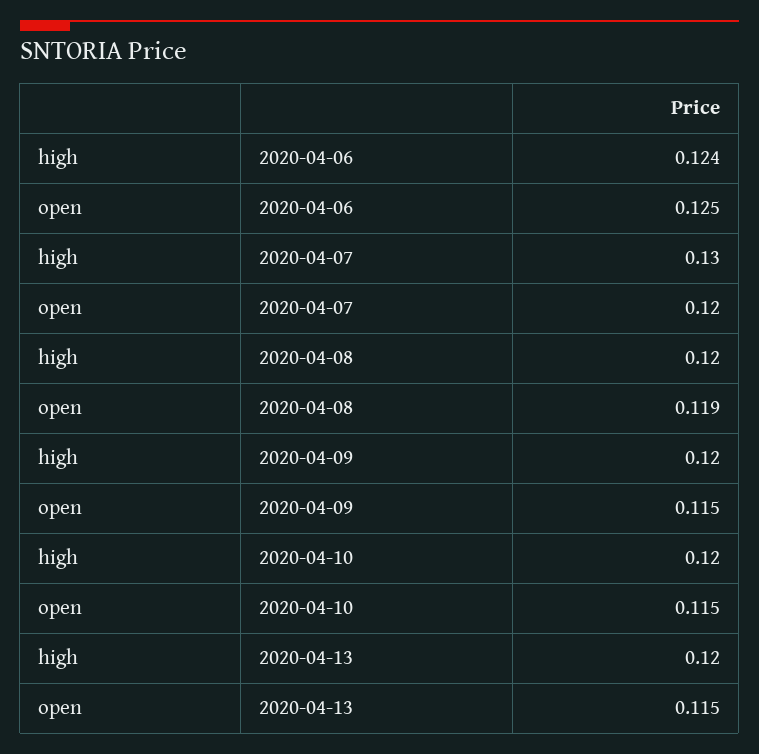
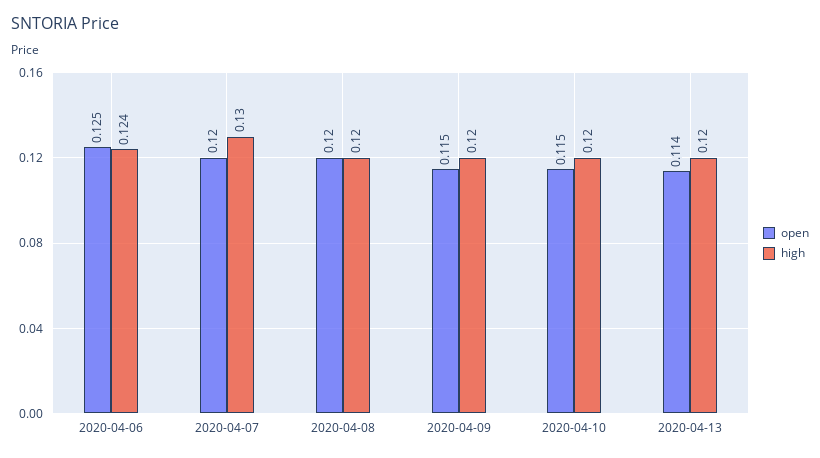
  {
    "high": {
      "2020-04-06": 0.124,
      "2020-04-07": 0.13,
      "2020-04-08": 0.12,
      "2020-04-09": 0.12,
      "2020-04-10": 0.12,
      "2020-04-13": 0.12
    },
    "open": {
      "2020-04-06": 0.125,
      "2020-04-07": 0.12,
-     "2020-04-08": 0.119,
+     "2020-04-08": 0.12,
      "2020-04-09": 0.115,
      "2020-04-10": 0.115,
-     "2020-04-13": 0.115
+     "2020-04-13": 0.114
    }
  }

